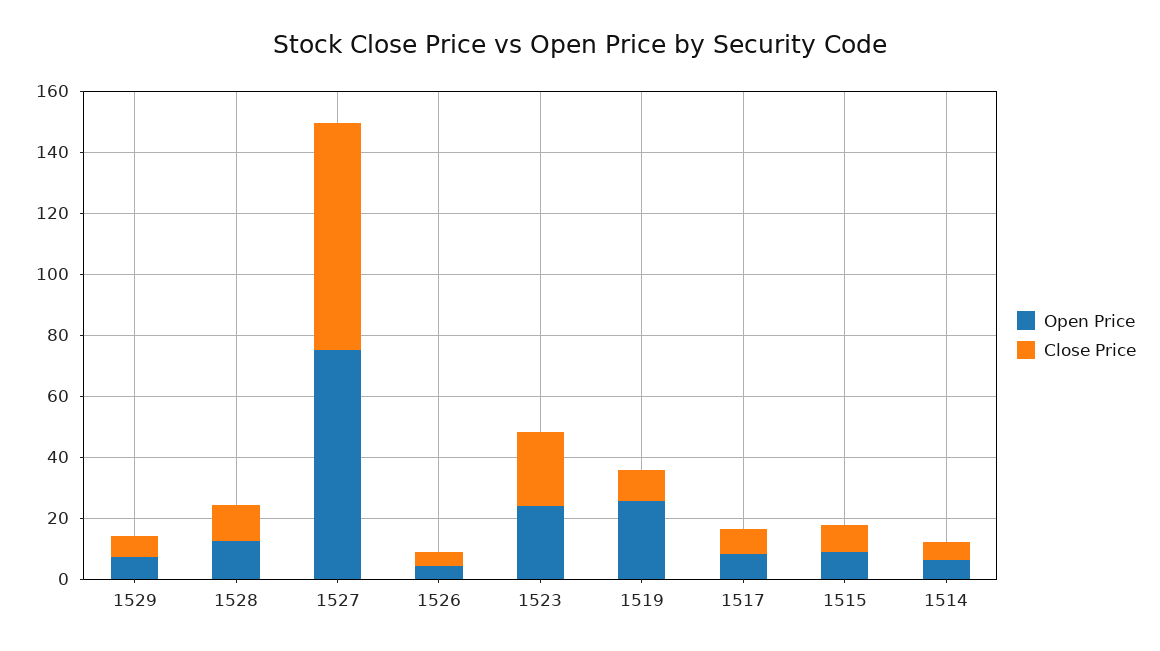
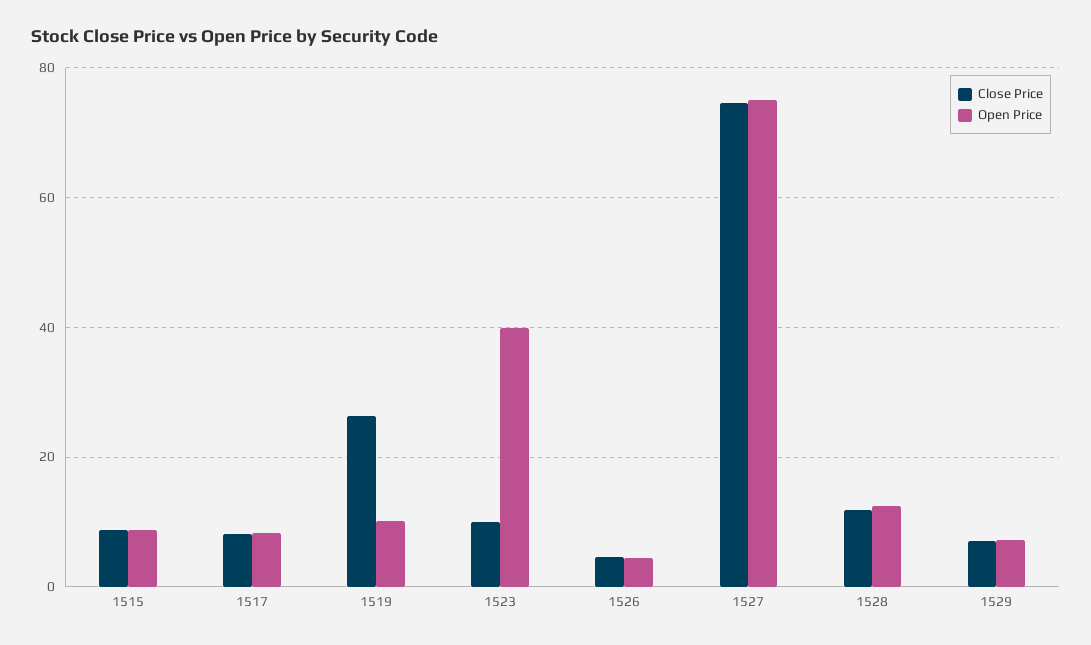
  {
    "Open Price": {
      "1529": 8,
      "1528": 12,
      "1527": 76,
      "1526": 4,
-     "1523": 25,
+     "1523": 40,
-     "1519": 25,
+     "1519": 10,
      "1517": 8,
-     "1515": 8,
+     "1515": 8
-     "1514": 5
    },
    "Close Price": {
      "1529": 8,
      "1528": 12,
      "1527": 74,
      "1526": 4,
-     "1523": 25,
+     "1523": 10,
-     "1519": 10,
+     "1519": 26,
      "1517": 8,
-     "1515": 8,
+     "1515": 8
-     "1514": 5
    }
  }

